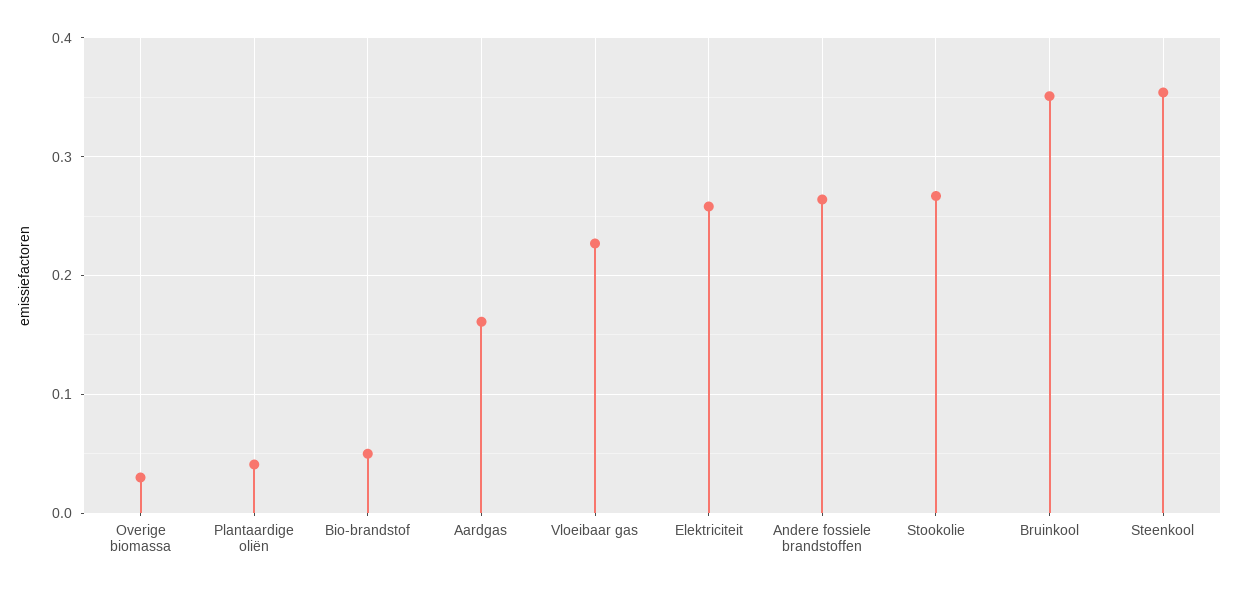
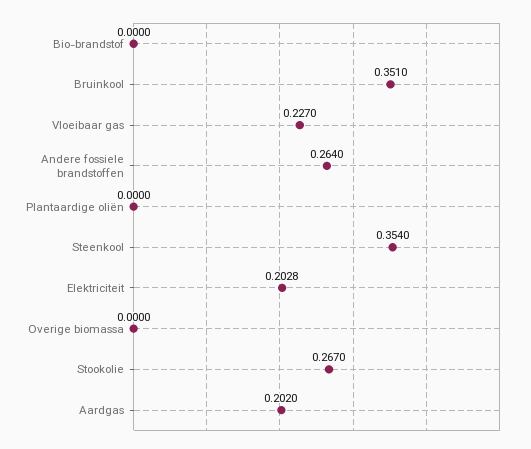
  {
-   "Overige biomassa": 0.03,
+   "Overige biomassa": 0,
-   "Plantaardige oliën": 0.04,
+   "Plantaardige oliën": 0,
-   "Bio-brandstof": 0.05,
+   "Bio-brandstof": 0,
-   "Aardgas": 0.16,
+   "Aardgas": 0.202,
    "Vloeibaar gas": 0.227,
-   "Elektriciteit": 0.26,
+   "Elektriciteit": 0.2028,
    "Andere fossiele brandstoffen": 0.264,
    "Stookolie": 0.267,
    "Bruinkool": 0.351,
    "Steenkool": 0.354
  }

